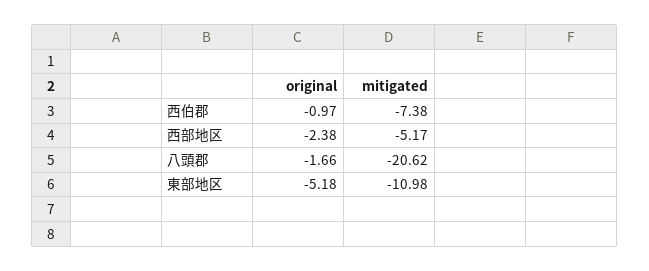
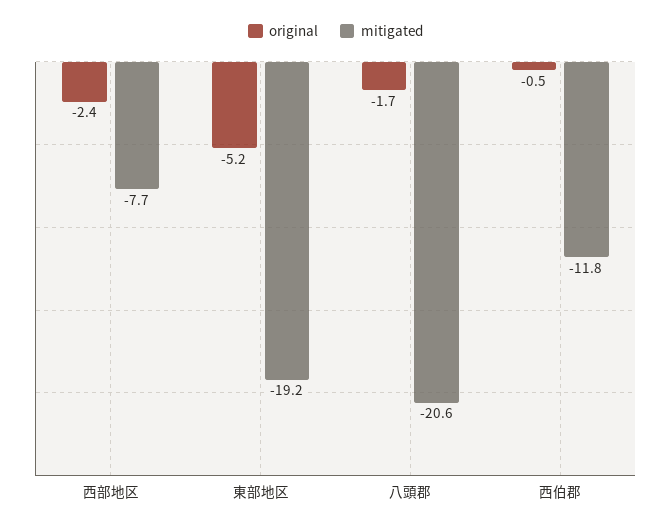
  {
    "original": {
-     "西伯郡": -0.97,
+     "西伯郡": -0.5,
      "西部地区": -2.38,
      "八頭郡": -1.66,
      "東部地区": -5.18
    },
    "mitigated": {
-     "西伯郡": -7.38,
+     "西伯郡": -11.8,
-     "西部地区": -5.17,
+     "西部地区": -7.7,
      "八頭郡": -20.62,
-     "東部地区": -10.98
+     "東部地区": -19.2
    }
  }

